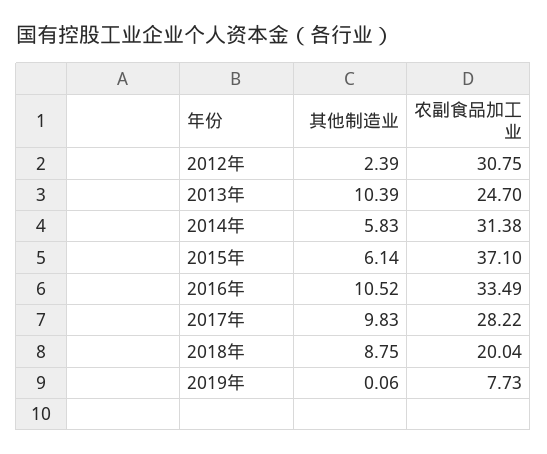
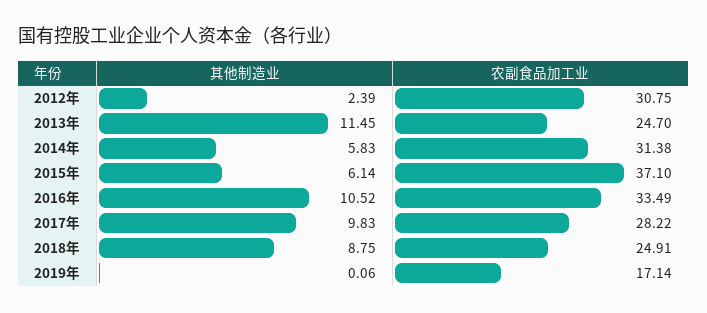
  {
    "其他制造业": {
      "2012年": 2.39,
-     "2013年": 10.39,
+     "2013年": 11.45,
      "2014年": 5.83,
      "2015年": 6.14,
      "2016年": 10.52,
      "2017年": 9.83,
      "2018年": 8.75,
      "2019年": 0.06
    },
    "农副食品加工业": {
      "2012年": 30.75,
      "2013年": 24.7,
      "2014年": 31.38,
      "2015年": 37.1,
      "2016年": 33.49,
      "2017年": 28.22,
-     "2018年": 20.04,
+     "2018年": 24.91,
-     "2019年": 7.73
+     "2019年": 17.14
    }
  }

